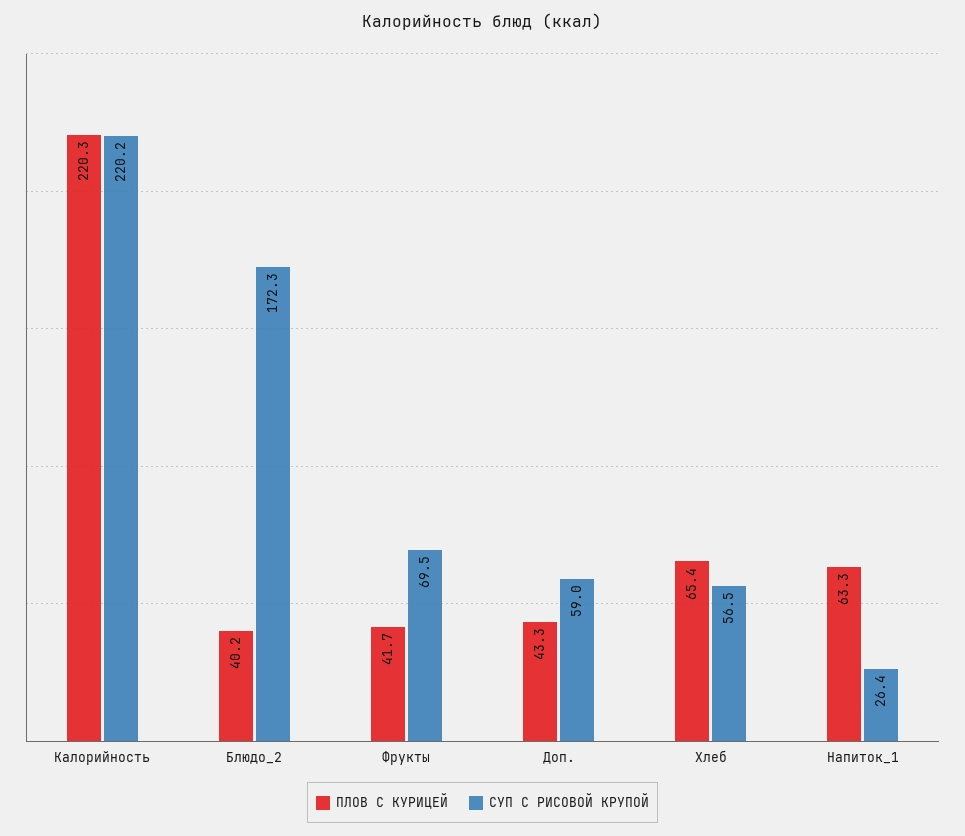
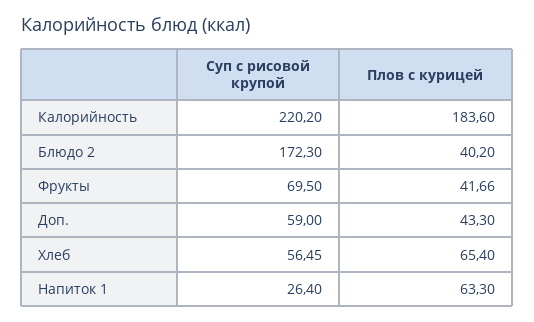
  {
    "ПЛОВ С КУРИЦЕЙ": {
-     "Калорийность": 220.3,
+     "Калорийность": 183.6,
      "Блюдо_2": 40.2,
      "Фрукты": 41.66,
      "Доп.": 43.3,
      "Хлеб": 65.4,
      "Напиток_1": 63.3
    },
    "СУП С РИСОВОЙ КРУПОЙ": {
      "Калорийность": 220.2,
      "Блюдо_2": 172.3,
      "Фрукты": 69.5,
      "Доп.": 59,
      "Хлеб": 56.45,
      "Напиток_1": 26.4
    }
  }

